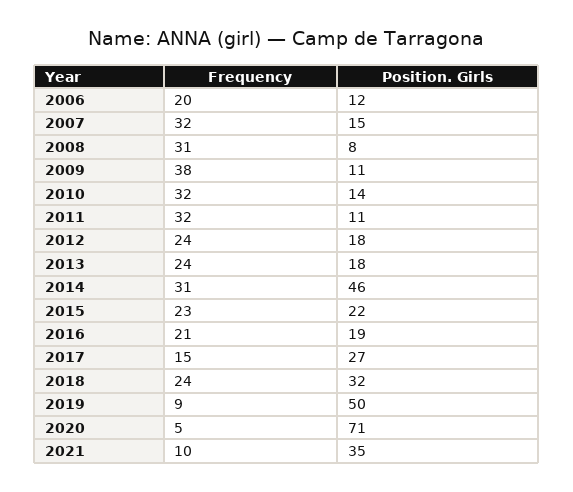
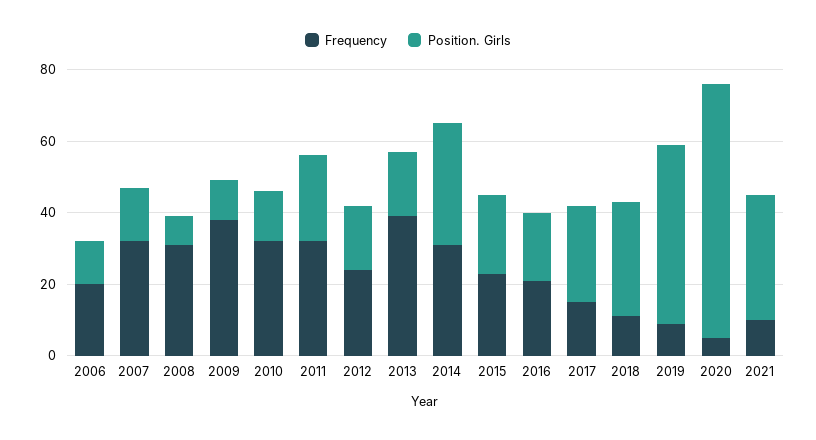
  {
    "Frequency": {
      "2006": 20,
      "2007": 32,
      "2008": 31,
      "2009": 38,
      "2010": 32,
      "2011": 32,
      "2012": 24,
-     "2013": 24,
+     "2013": 40,
      "2014": 31,
      "2015": 23,
      "2016": 21,
      "2017": 15,
-     "2018": 24,
+     "2018": 10,
      "2019": 9,
      "2020": 5,
      "2021": 10
    },
    "Position. Girls": {
      "2006": 12,
      "2007": 15,
      "2008": 8,
      "2009": 11,
      "2010": 14,
-     "2011": 11,
+     "2011": 25,
      "2012": 18,
      "2013": 18,
-     "2014": 46,
+     "2014": 35,
      "2015": 22,
      "2016": 19,
      "2017": 27,
      "2018": 32,
      "2019": 50,
      "2020": 71,
      "2021": 35
    }
  }

